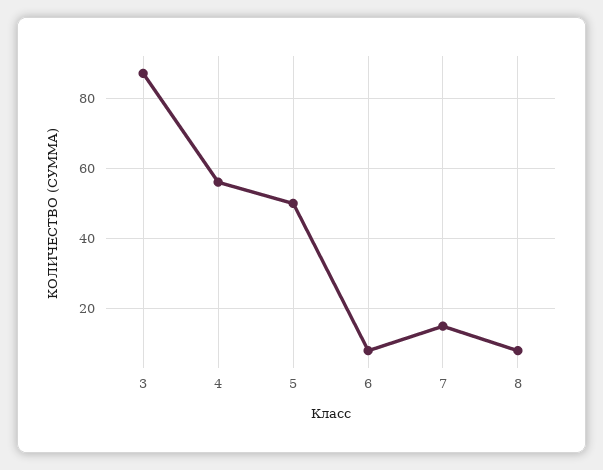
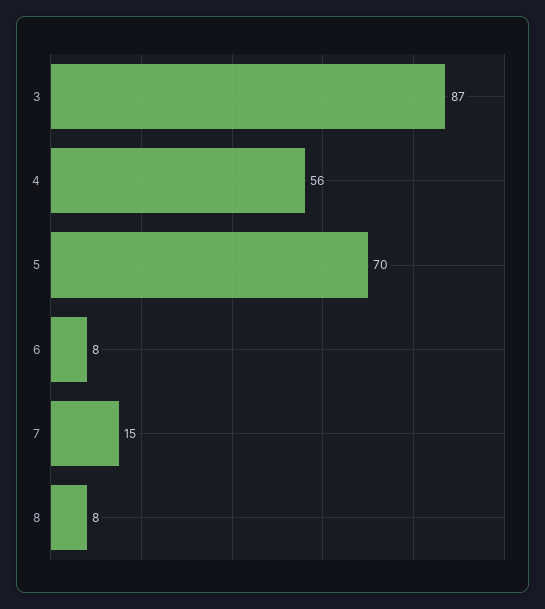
  {
    "3": 87,
    "4": 56,
-   "5": 50,
+   "5": 70,
    "6": 8,
    "7": 15,
    "8": 8
  }

